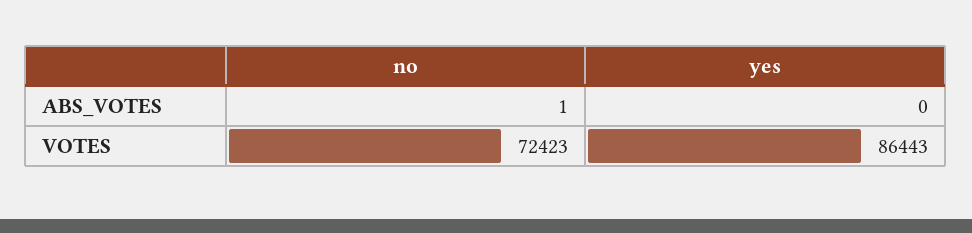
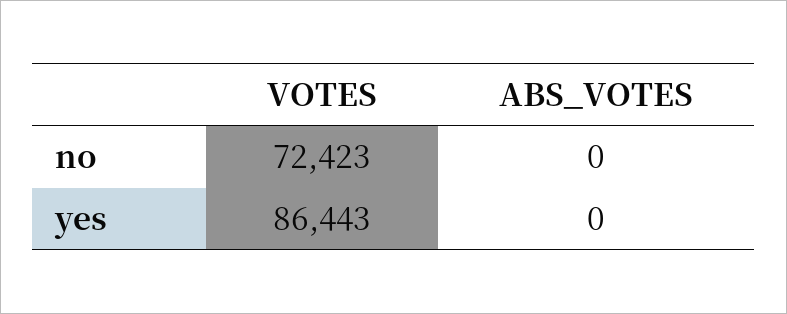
  {
    "no": {
-     "ABS_VOTES": 1,
+     "ABS_VOTES": 0,
      "VOTES": 72423
    },
    "yes": {
      "ABS_VOTES": 0,
      "VOTES": 86443
    }
  }

